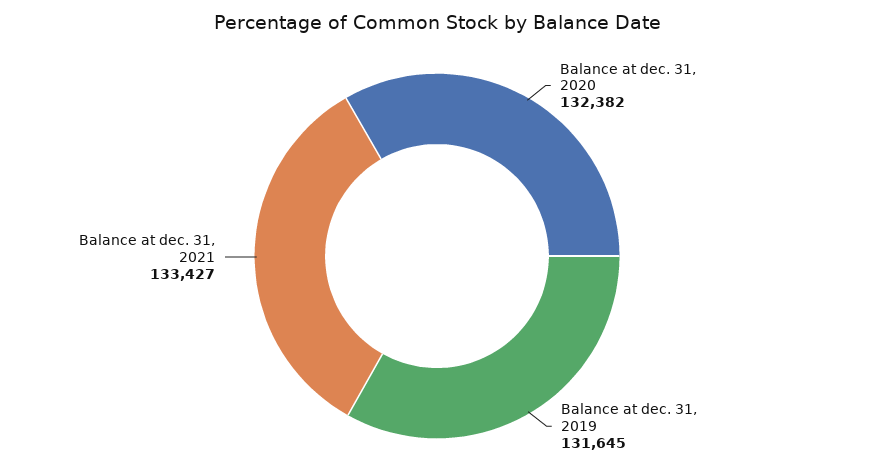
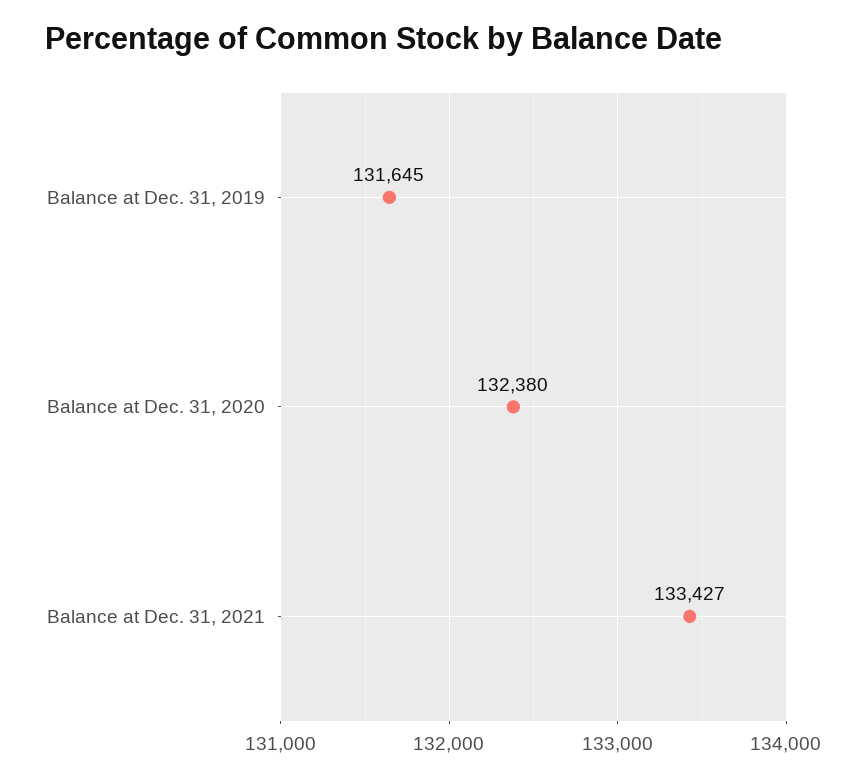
  {
-   "Balance at dec. 31, 2020": 132382,
+   "Balance at dec. 31, 2020": 132380,
    "Balance at dec. 31, 2019": 131645,
    "Balance at dec. 31, 2021": 133427
  }

